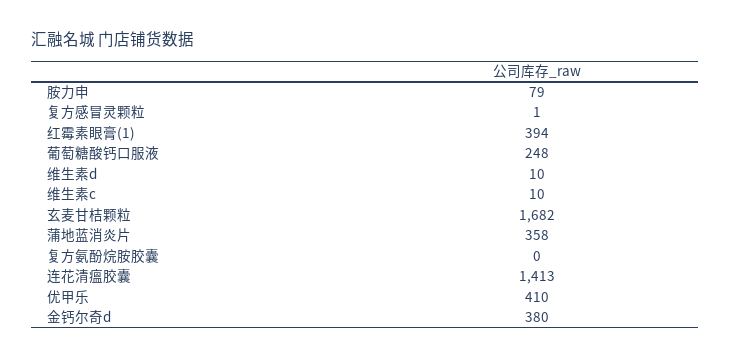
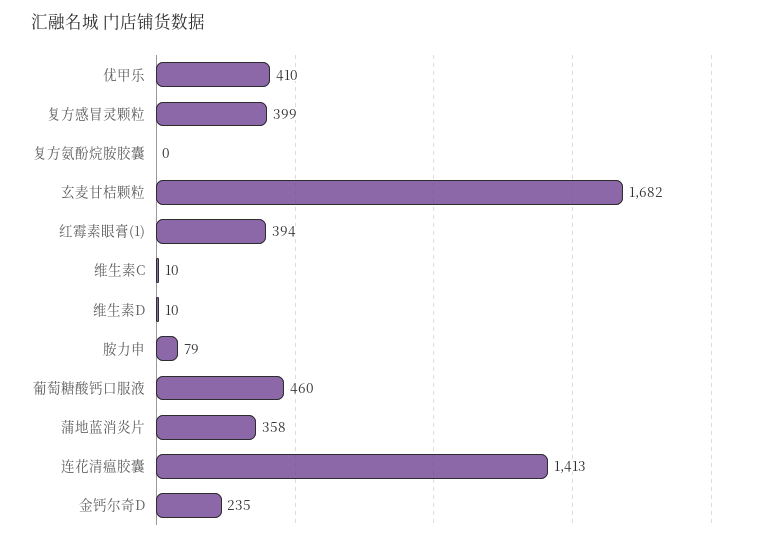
  {
    "胺力申": 79,
-   "复方感冒灵颗粒": 1,
+   "复方感冒灵颗粒": 399,
    "红霉素眼膏(1)": 394,
-   "葡萄糖酸钙口服液": 248,
+   "葡萄糖酸钙口服液": 460,
    "维生素d": 10,
    "维生素c": 10,
    "玄麦甘桔颗粒": 1682,
    "蒲地蓝消炎片": 358,
    "复方氨酚烷胺胶囊": 0,
    "连花清瘟胶囊": 1413,
    "优甲乐": 410,
-   "金钙尔奇d": 380
+   "金钙尔奇d": 235
  }

